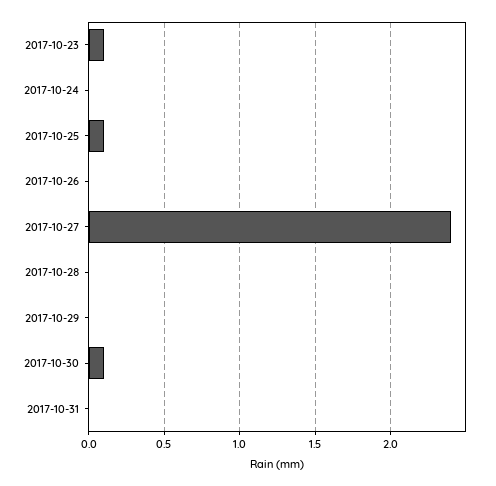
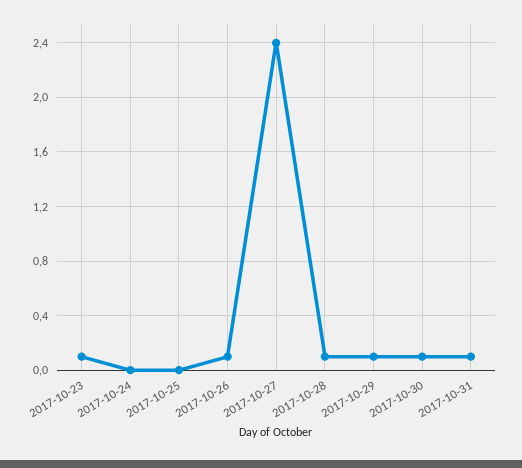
  {
    "2017-10-23": 0.1,
    "2017-10-24": 0,
-   "2017-10-25": 0.1,
+   "2017-10-25": 0,
-   "2017-10-26": 0,
+   "2017-10-26": 0.1,
    "2017-10-27": 2.4,
-   "2017-10-28": 0,
+   "2017-10-28": 0.1,
-   "2017-10-29": 0,
+   "2017-10-29": 0.1,
    "2017-10-30": 0.1,
-   "2017-10-31": 0
+   "2017-10-31": 0.1
  }

